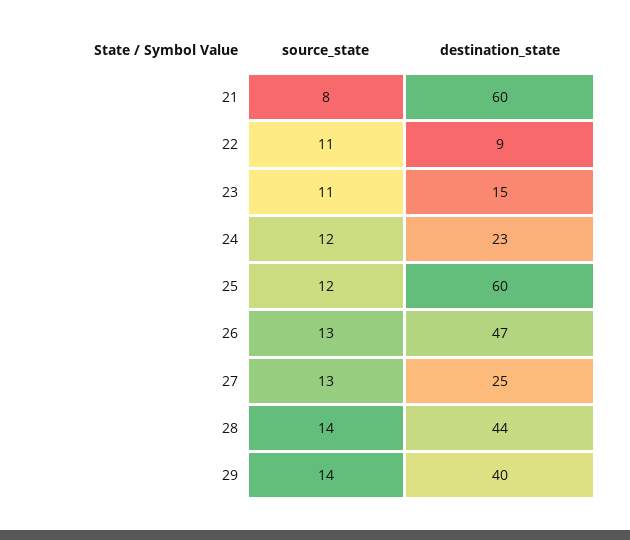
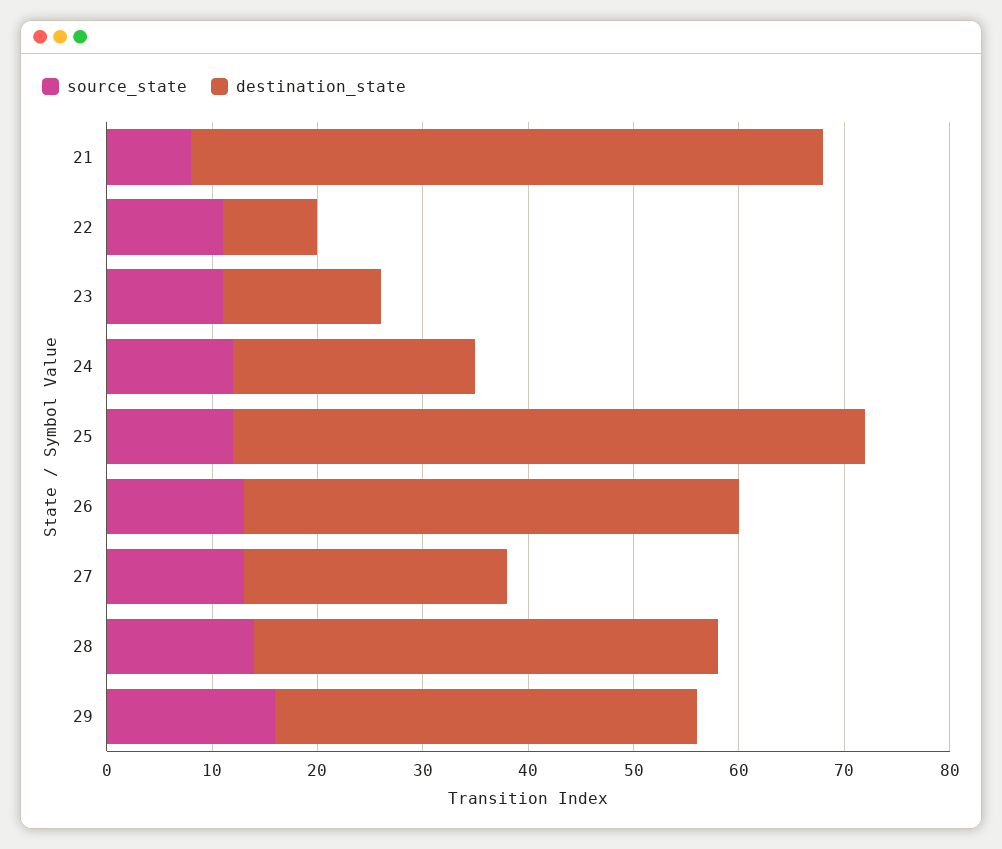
  {
    "source_state": {
      "21": 8,
      "22": 11,
      "23": 11,
      "24": 12,
      "25": 12,
      "26": 13,
      "27": 13,
      "28": 14,
-     "29": 14
+     "29": 16
    },
    "destination_state": {
      "21": 60,
      "22": 9,
      "23": 15,
      "24": 23,
      "25": 60,
      "26": 47,
      "27": 25,
      "28": 44,
      "29": 40
    }
  }

